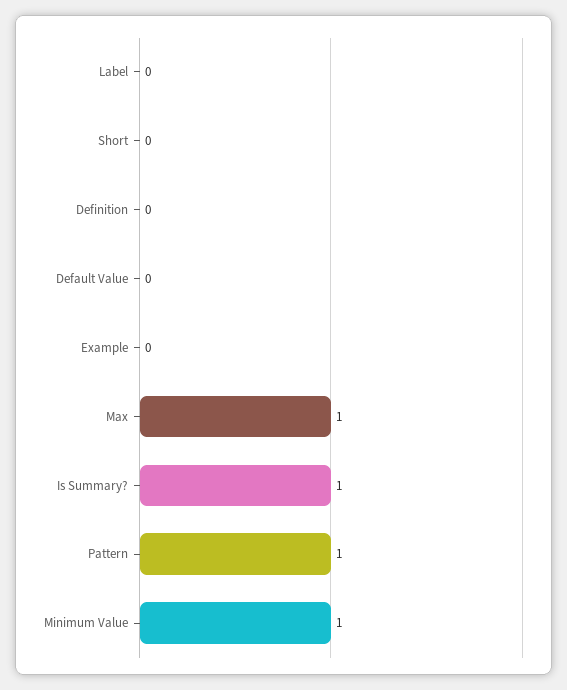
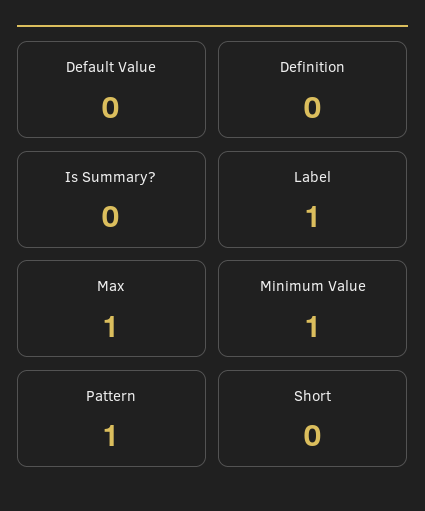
  {
-   "Label": 0,
+   "Label": 1,
    "Short": 0,
    "Definition": 0,
    "Default Value": 0,
-   "Example": 0,
    "Max": 1,
-   "Is Summary?": 1,
+   "Is Summary?": 0,
    "Pattern": 1,
    "Minimum Value": 1
  }

